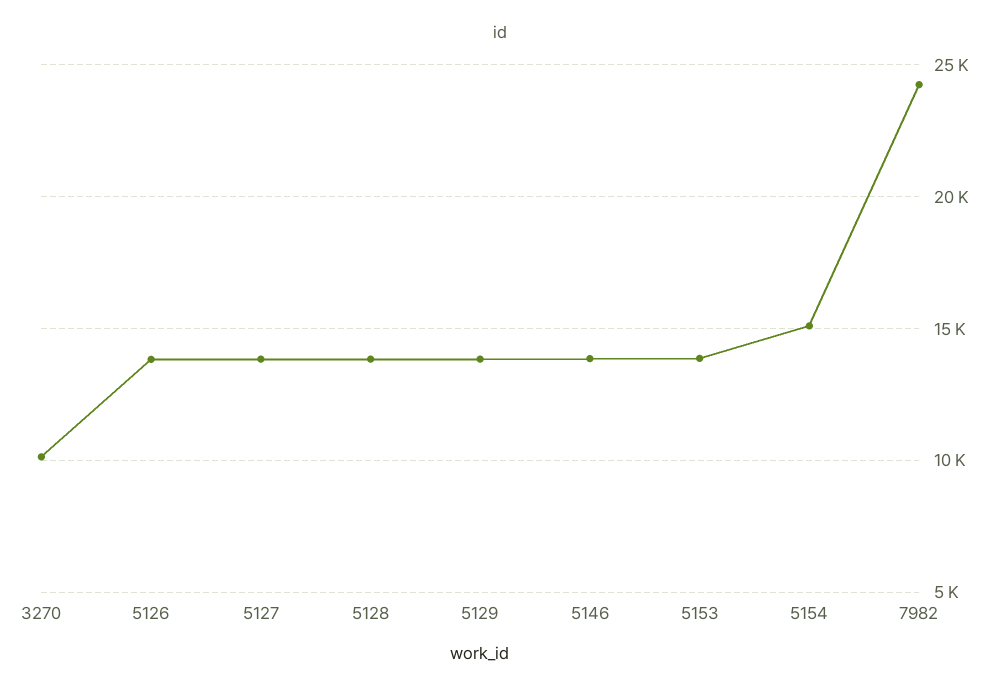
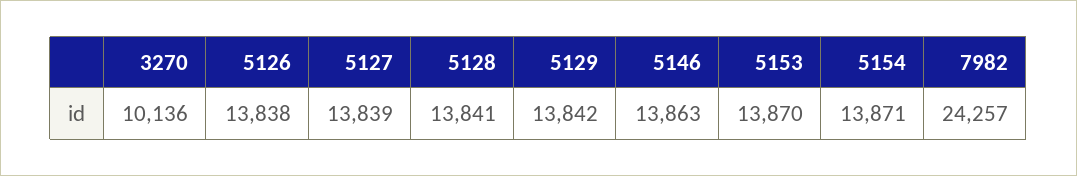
  {
    "3270": 10136,
    "5126": 13838,
    "5127": 13839,
    "5128": 13841,
    "5129": 13842,
    "5146": 13863,
    "5153": 13870,
-   "5154": 15000,
+   "5154": 13871,
    "7982": 24257
  }

